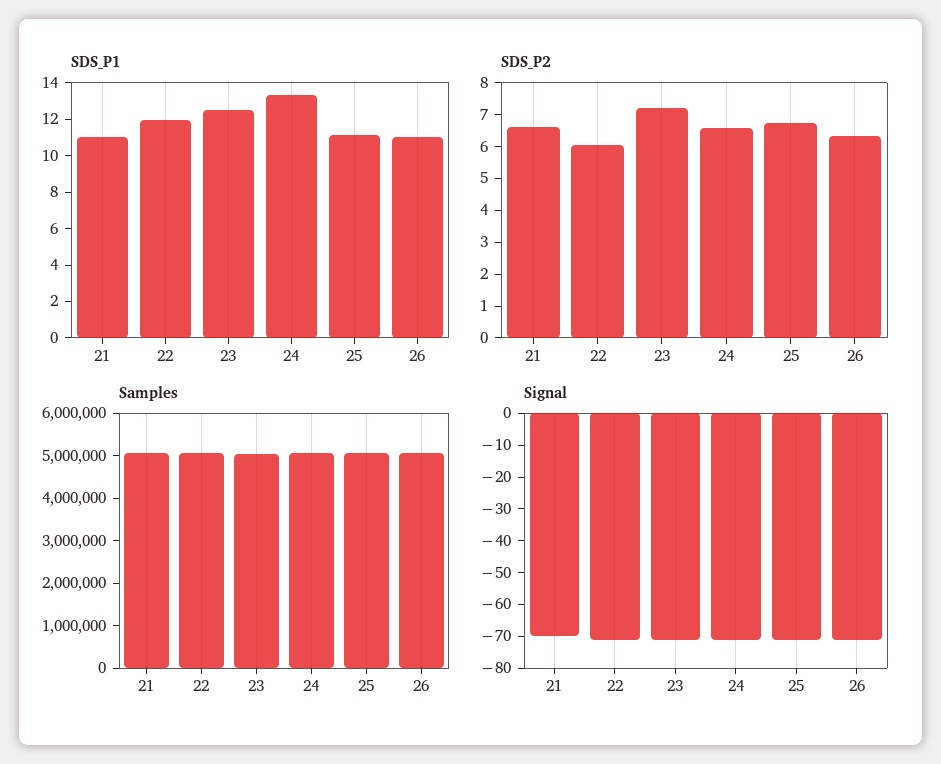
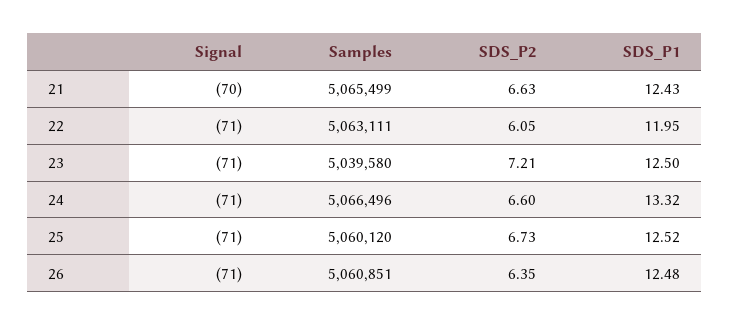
  {
    "SDS_P1": {
-     "21": 11,
+     "21": 12.43,
      "22": 11.95,
      "23": 12.5,
      "24": 13.32,
-     "25": 11,
+     "25": 12.52,
-     "26": 11
+     "26": 12.48
    },
    "SDS_P2": {
      "21": 6.63,
      "22": 6.05,
      "23": 7.21,
      "24": 6.6,
      "25": 6.73,
      "26": 6.35
    },
    "Samples": {
      "21": 5065499,
      "22": 5063111,
      "23": 5039580,
      "24": 5066496,
      "25": 5060120,
      "26": 5060851
    },
    "Signal": {
      "21": -70,
      "22": -71,
      "23": -71,
      "24": -71,
      "25": -71,
      "26": -71
    }
  }

